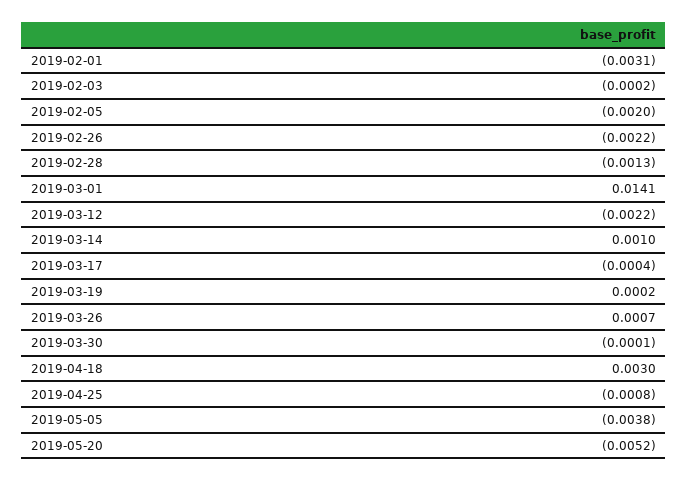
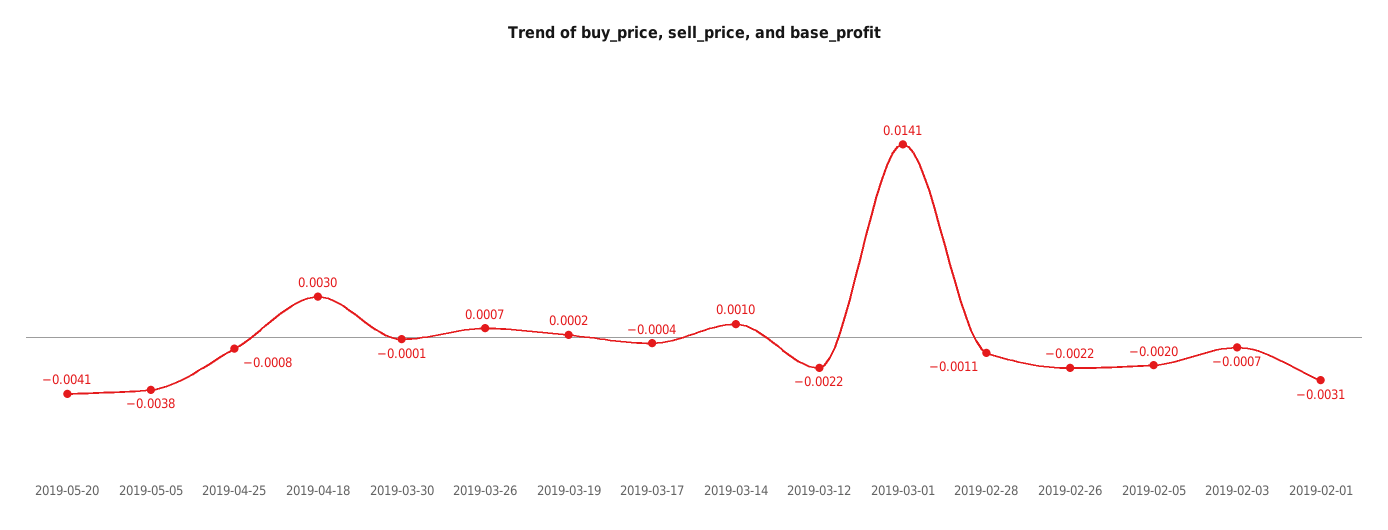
  {
    "2019-02-01": -0.0031,
-   "2019-02-03": -0.0002,
+   "2019-02-03": -0.0007,
    "2019-02-05": -0.002,
    "2019-02-26": -0.0022,
-   "2019-02-28": -0.0013,
+   "2019-02-28": -0.0011,
    "2019-03-01": 0.0141,
    "2019-03-12": -0.0022,
    "2019-03-14": 0.001,
    "2019-03-17": -0.0004,
    "2019-03-19": 0.0002,
    "2019-03-26": 0.0007,
    "2019-03-30": -0.0001,
    "2019-04-18": 0.003,
    "2019-04-25": -0.0008,
    "2019-05-05": -0.0038,
-   "2019-05-20": -0.0052
+   "2019-05-20": -0.0041
  }

